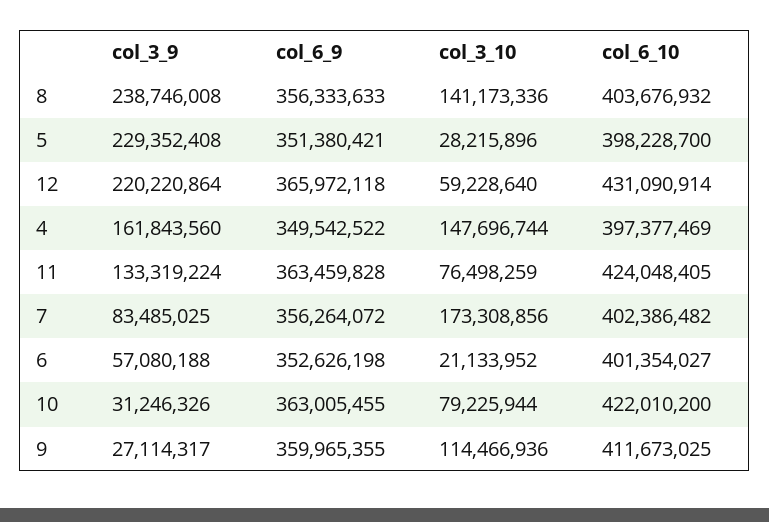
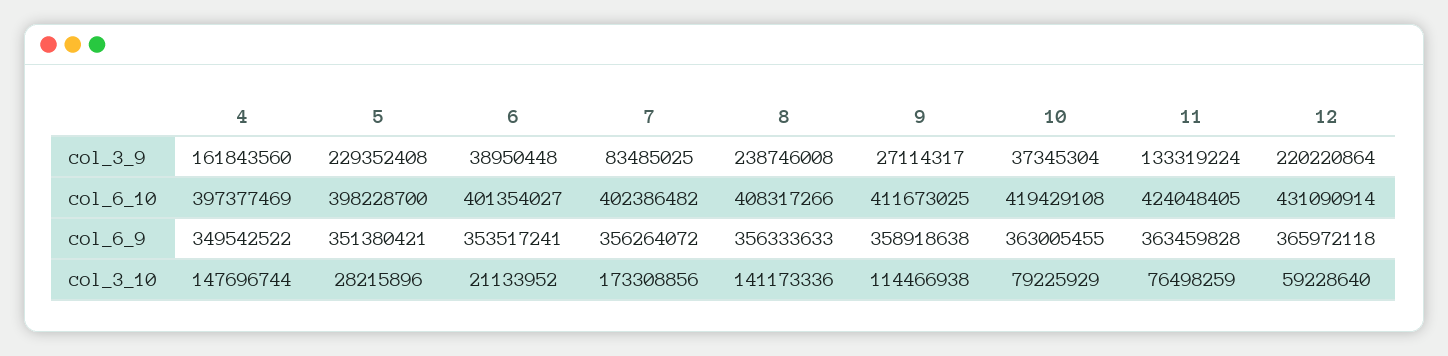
  {
    "col_3_9": {
      "8": 238746008,
      "5": 229352408,
      "12": 220220864,
      "4": 161843560,
      "11": 133319224,
      "7": 83485025,
-     "6": 57080188,
+     "6": 38950448,
-     "10": 31246326,
+     "10": 37345304,
      "9": 27114317
    },
    "col_6_9": {
      "8": 356333633,
      "5": 351380421,
      "12": 365972118,
      "4": 349542522,
      "11": 363459828,
      "7": 356264072,
-     "6": 352626198,
+     "6": 353517241,
      "10": 363005455,
-     "9": 359965355
+     "9": 358918638
    },
    "col_3_10": {
      "8": 141173336,
      "5": 28215896,
      "12": 59228640,
      "4": 147696744,
      "11": 76498259,
      "7": 173308856,
      "6": 21133952,
-     "10": 79225944,
+     "10": 79225929,
-     "9": 114466936
+     "9": 114466938
    },
    "col_6_10": {
-     "8": 403676932,
+     "8": 408317266,
      "5": 398228700,
      "12": 431090914,
      "4": 397377469,
      "11": 424048405,
      "7": 402386482,
      "6": 401354027,
-     "10": 422010200,
+     "10": 419429108,
      "9": 411673025
    }
  }

